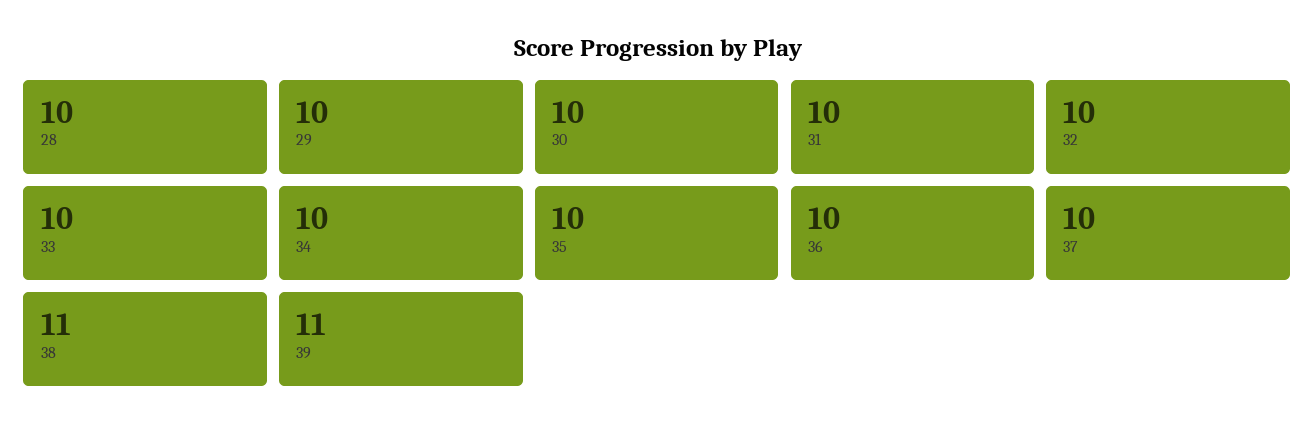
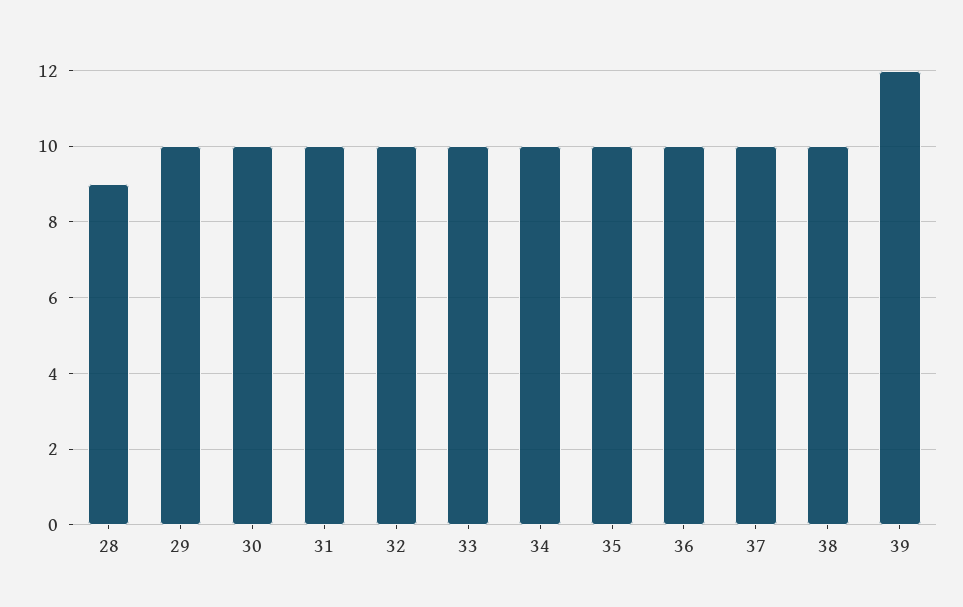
  {
-   "28": 10,
+   "28": 9,
    "29": 10,
    "30": 10,
    "31": 10,
    "32": 10,
    "33": 10,
    "34": 10,
    "35": 10,
    "36": 10,
    "37": 10,
-   "38": 11,
+   "38": 10,
-   "39": 11
+   "39": 12
  }

